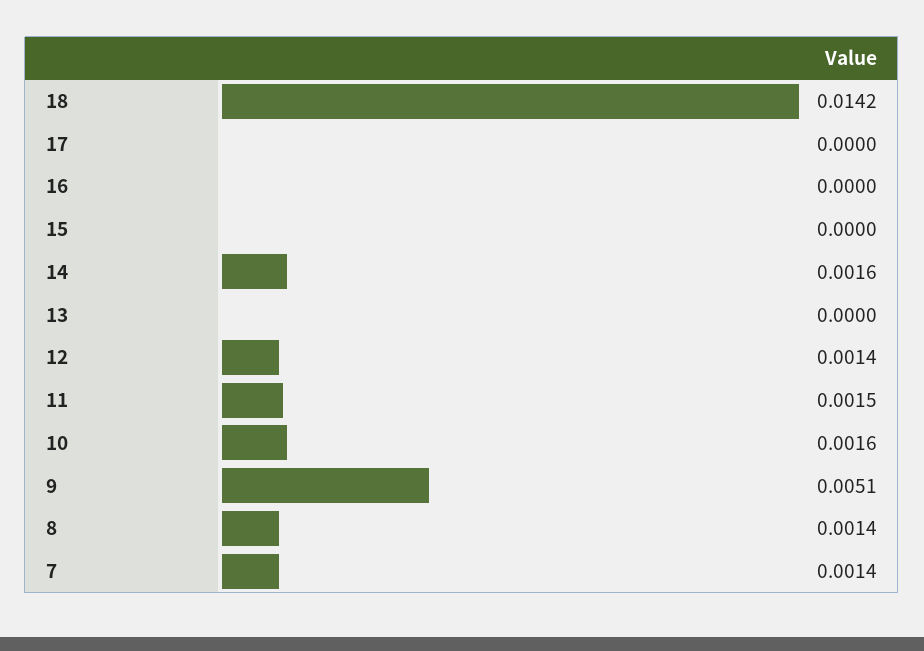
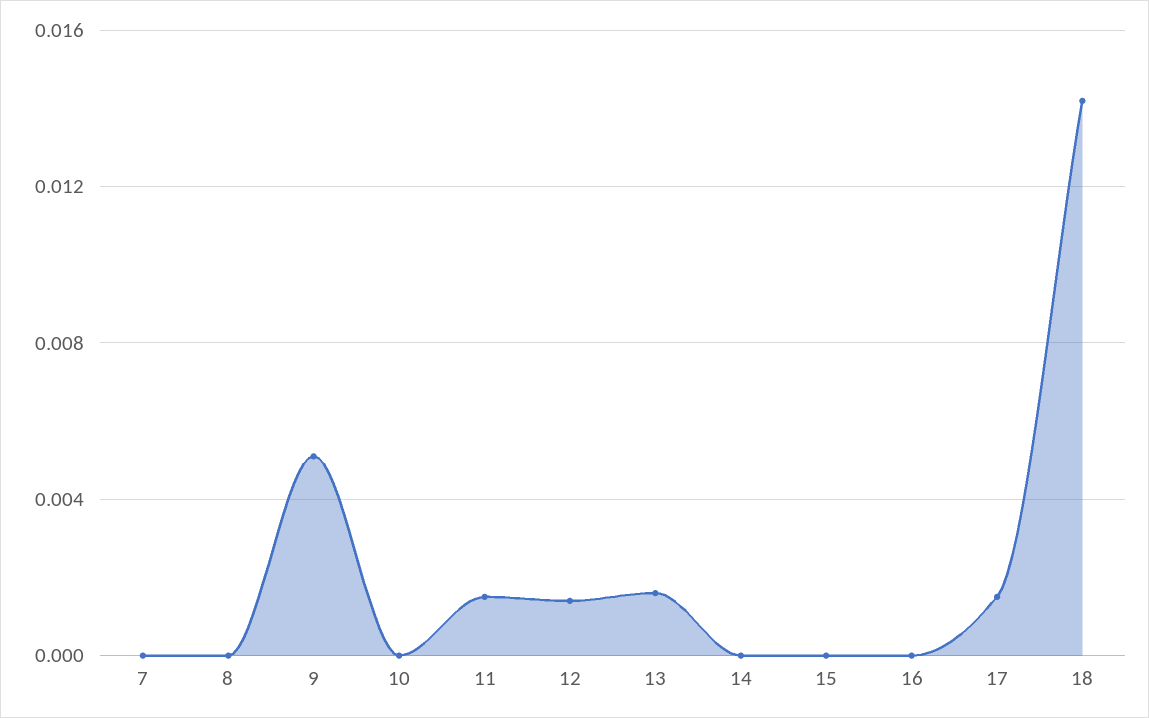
  {
    "18": 0.0142,
-   "17": 0,
+   "17": 0.0015,
    "16": 0,
    "15": 0,
-   "14": 0.0016,
+   "14": 0,
-   "13": 0,
+   "13": 0.0015,
    "12": 0.0014,
    "11": 0.0015,
-   "10": 0.0016,
+   "10": 0,
    "9": 0.0051,
-   "8": 0.0014,
+   "8": 0,
-   "7": 0.0014
+   "7": 0
  }

